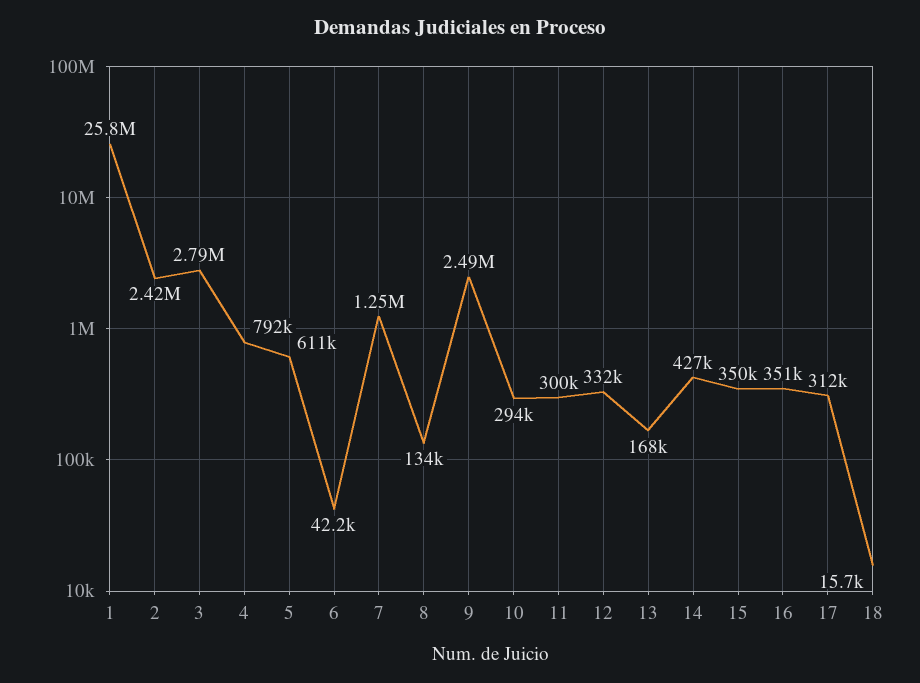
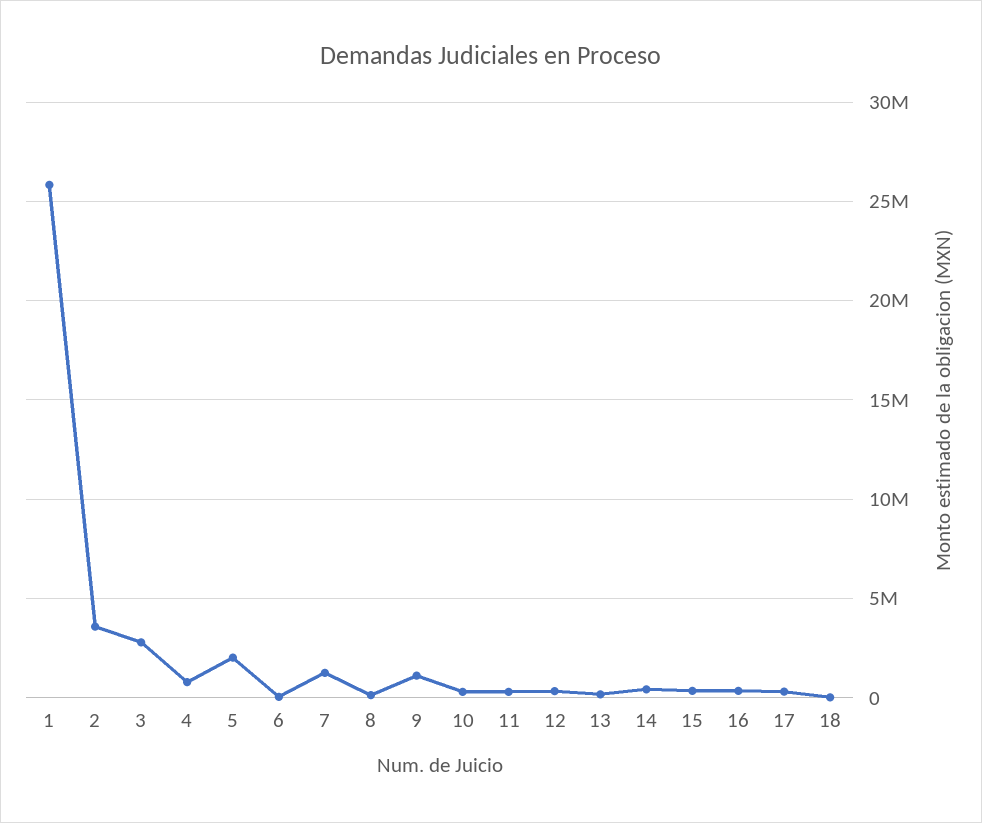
  {
    "1": 25800000,
-   "2": 2420000,
+   "2": 3500000,
    "3": 2790000,
    "4": 792000,
-   "5": 611000,
+   "5": 2000000,
    "6": 42200,
    "7": 1250000,
    "8": 134000,
-   "9": 2490000,
+   "9": 1000000,
    "10": 294000,
    "11": 300000,
    "12": 332000,
    "13": 168000,
    "14": 427000,
    "15": 350000,
    "16": 351000,
    "17": 312000,
    "18": 15700
  }

